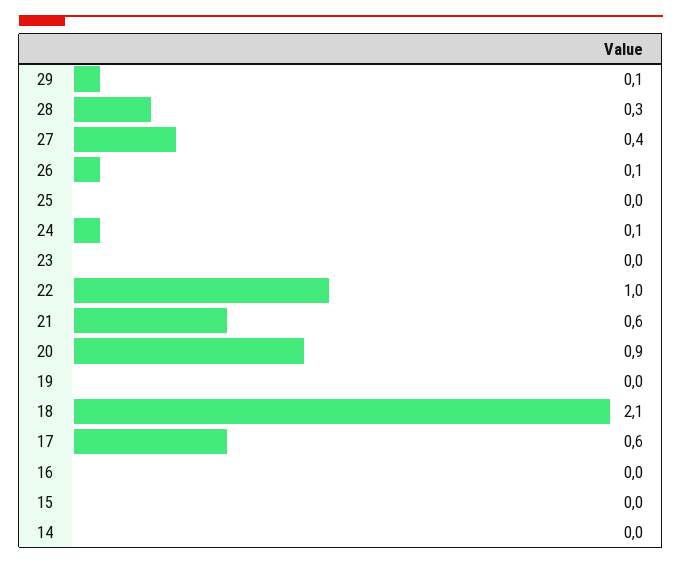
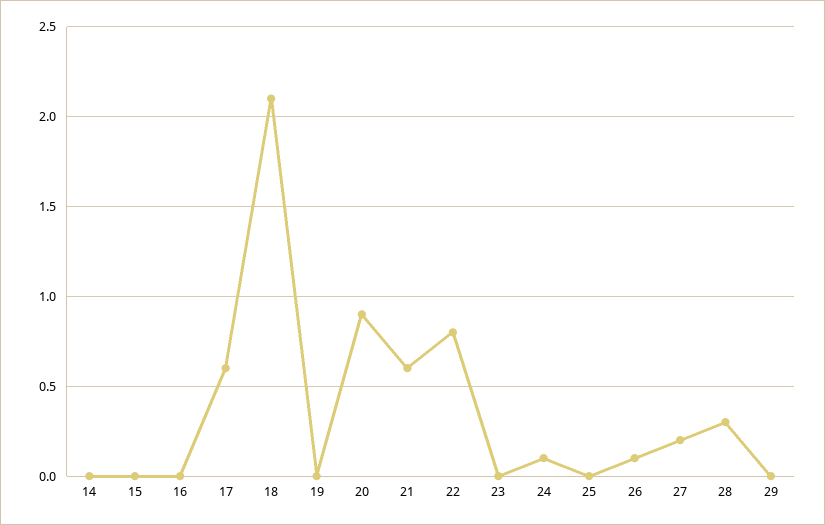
  {
-   "29": 0.1,
+   "29": 0,
    "28": 0.3,
-   "27": 0.4,
+   "27": 0.2,
    "26": 0.1,
    "25": 0,
    "24": 0.1,
    "23": 0,
-   "22": 1,
+   "22": 0.8,
    "21": 0.6,
    "20": 0.9,
    "19": 0,
    "18": 2.1,
    "17": 0.6,
    "16": 0,
    "15": 0,
    "14": 0
  }

